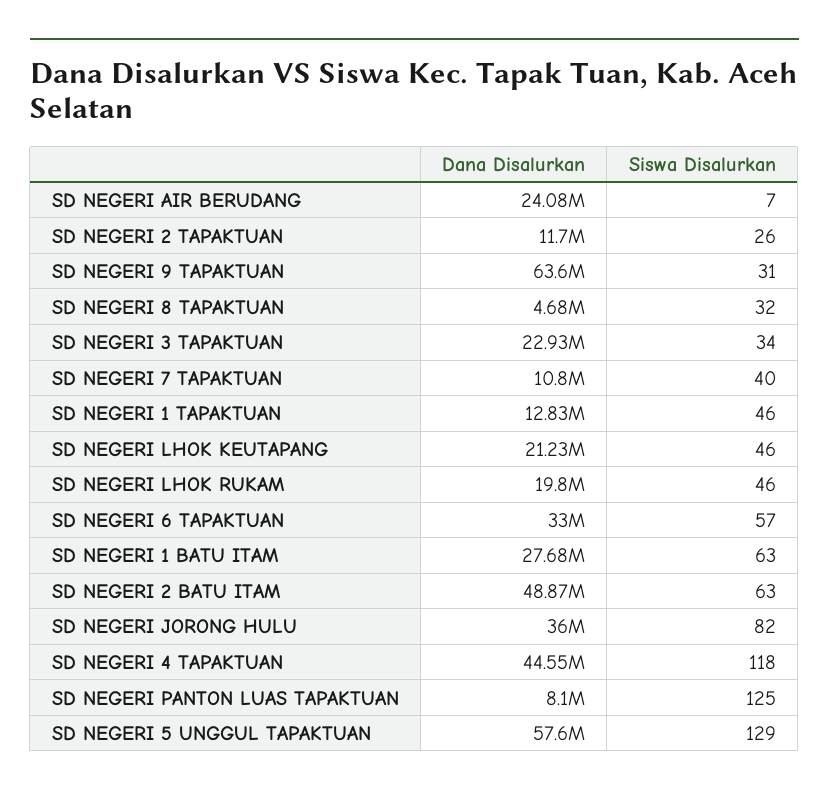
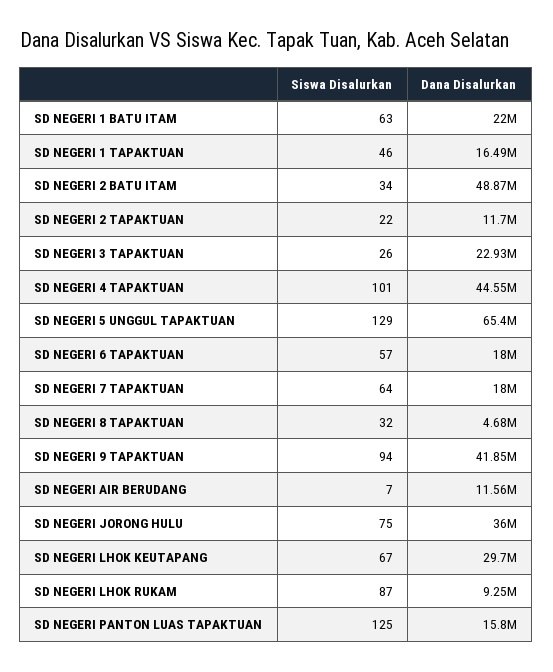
  {
    "Dana Disalurkan": {
-     "SD NEGERI AIR BERUDANG": 24080000,
+     "SD NEGERI AIR BERUDANG": 11560000,
      "SD NEGERI 2 TAPAKTUAN": 11700000,
-     "SD NEGERI 9 TAPAKTUAN": 63600000,
+     "SD NEGERI 9 TAPAKTUAN": 41850000,
      "SD NEGERI 8 TAPAKTUAN": 4680000,
      "SD NEGERI 3 TAPAKTUAN": 22930000,
-     "SD NEGERI 7 TAPAKTUAN": 10800000,
+     "SD NEGERI 7 TAPAKTUAN": 18000000,
-     "SD NEGERI 1 TAPAKTUAN": 12830000,
+     "SD NEGERI 1 TAPAKTUAN": 16490000,
-     "SD NEGERI LHOK KEUTAPANG": 21230000,
+     "SD NEGERI LHOK KEUTAPANG": 29700000,
-     "SD NEGERI LHOK RUKAM": 19800000,
+     "SD NEGERI LHOK RUKAM": 9250000,
-     "SD NEGERI 6 TAPAKTUAN": 33000000,
+     "SD NEGERI 6 TAPAKTUAN": 18000000,
-     "SD NEGERI 1 BATU ITAM": 27680000,
+     "SD NEGERI 1 BATU ITAM": 22000000,
      "SD NEGERI 2 BATU ITAM": 48870000,
      "SD NEGERI JORONG HULU": 36000000,
      "SD NEGERI 4 TAPAKTUAN": 44550000,
-     "SD NEGERI PANTON LUAS TAPAKTUAN": 8100000,
+     "SD NEGERI PANTON LUAS TAPAKTUAN": 15800000,
-     "SD NEGERI 5 UNGGUL TAPAKTUAN": 57600000
+     "SD NEGERI 5 UNGGUL TAPAKTUAN": 65400000
    },
    "Siswa Disalurkan": {
      "SD NEGERI AIR BERUDANG": 7,
-     "SD NEGERI 2 TAPAKTUAN": 26,
+     "SD NEGERI 2 TAPAKTUAN": 22,
-     "SD NEGERI 9 TAPAKTUAN": 31,
+     "SD NEGERI 9 TAPAKTUAN": 94,
      "SD NEGERI 8 TAPAKTUAN": 32,
-     "SD NEGERI 3 TAPAKTUAN": 34,
+     "SD NEGERI 3 TAPAKTUAN": 26,
-     "SD NEGERI 7 TAPAKTUAN": 40,
+     "SD NEGERI 7 TAPAKTUAN": 64,
      "SD NEGERI 1 TAPAKTUAN": 46,
-     "SD NEGERI LHOK KEUTAPANG": 46,
+     "SD NEGERI LHOK KEUTAPANG": 67,
-     "SD NEGERI LHOK RUKAM": 46,
+     "SD NEGERI LHOK RUKAM": 87,
      "SD NEGERI 6 TAPAKTUAN": 57,
      "SD NEGERI 1 BATU ITAM": 63,
-     "SD NEGERI 2 BATU ITAM": 63,
+     "SD NEGERI 2 BATU ITAM": 34,
-     "SD NEGERI JORONG HULU": 82,
+     "SD NEGERI JORONG HULU": 75,
-     "SD NEGERI 4 TAPAKTUAN": 118,
+     "SD NEGERI 4 TAPAKTUAN": 101,
      "SD NEGERI PANTON LUAS TAPAKTUAN": 125,
      "SD NEGERI 5 UNGGUL TAPAKTUAN": 129
    }
  }

